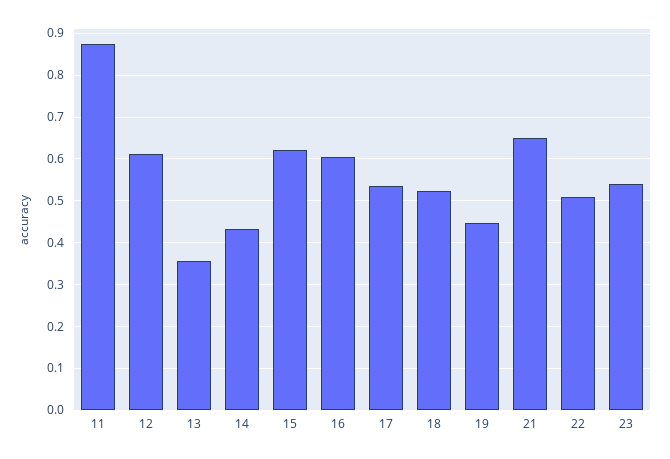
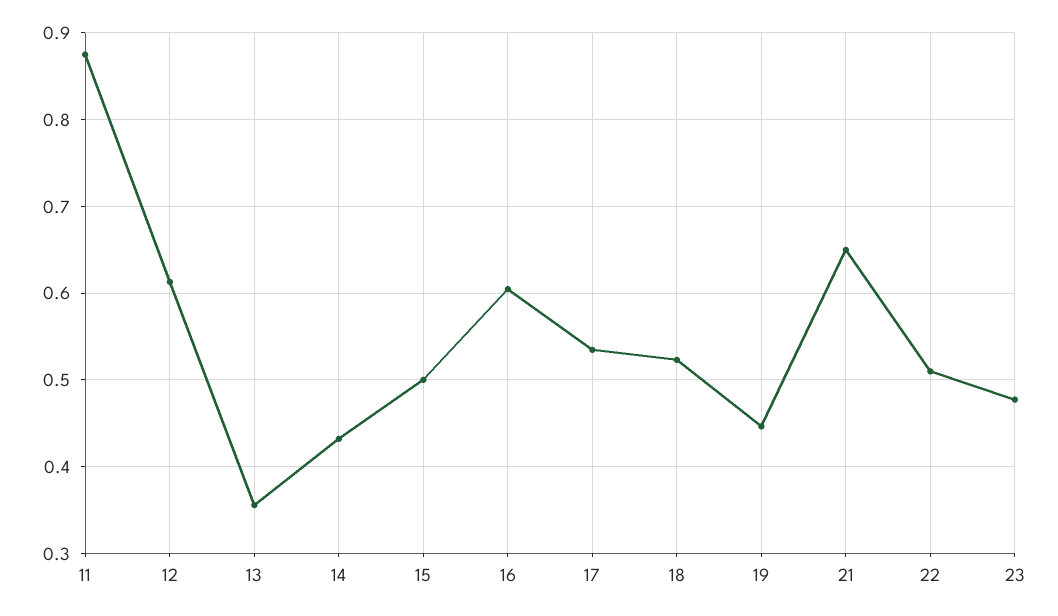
  {
    "11": 0.88,
    "12": 0.61,
    "13": 0.36,
    "14": 0.43,
-   "15": 0.62,
+   "15": 0.5,
    "16": 0.6,
    "17": 0.53,
    "18": 0.52,
    "19": 0.45,
    "21": 0.65,
    "22": 0.51,
-   "23": 0.54
+   "23": 0.48
  }

